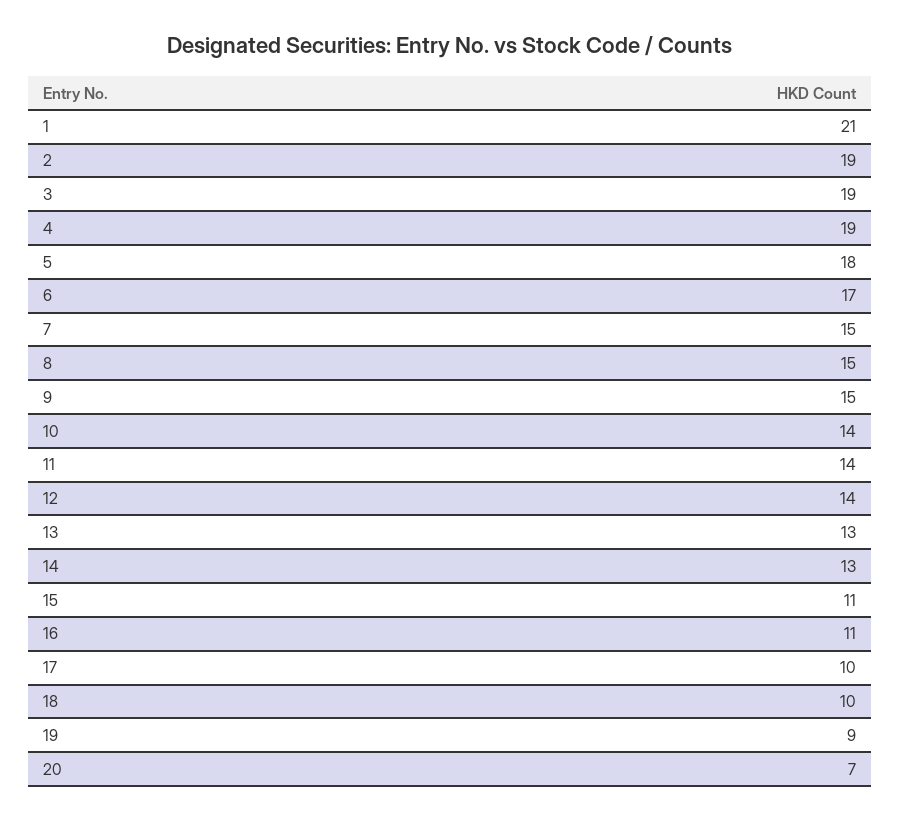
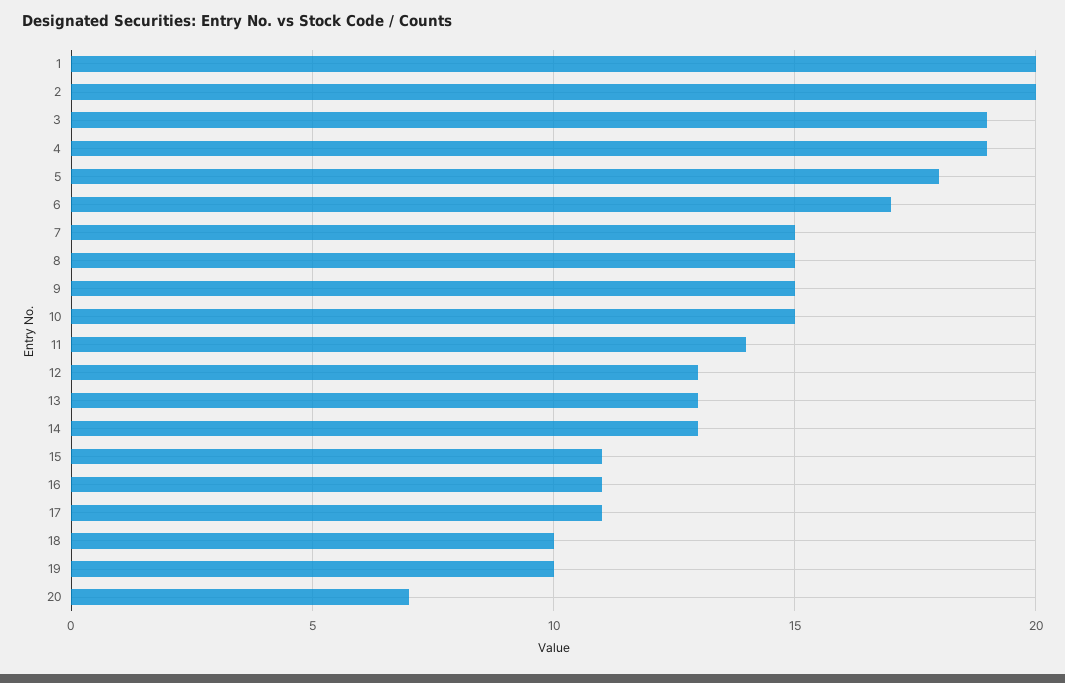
  {
-   "1": 21,
+   "1": 20,
-   "2": 19,
+   "2": 20,
    "3": 19,
    "4": 19,
    "5": 18,
    "6": 17,
    "7": 15,
    "8": 15,
    "9": 15,
-   "10": 14,
+   "10": 15,
    "11": 14,
-   "12": 14,
+   "12": 13,
    "13": 13,
    "14": 13,
    "15": 11,
    "16": 11,
-   "17": 10,
+   "17": 11,
    "18": 10,
-   "19": 9,
+   "19": 10,
    "20": 7
  }

